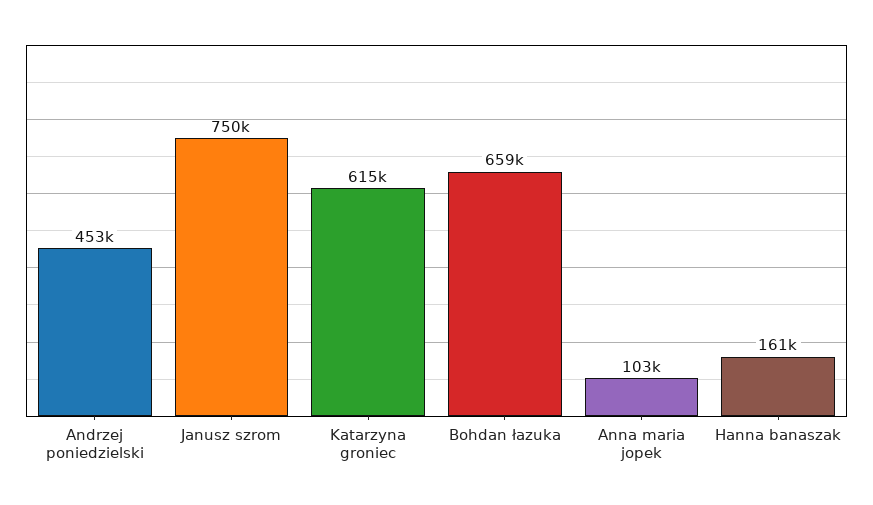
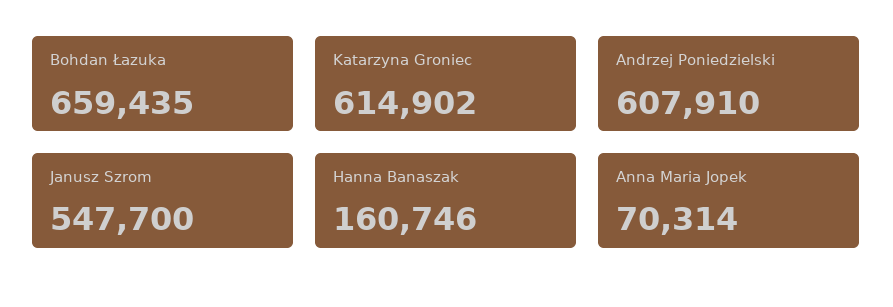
  {
-   "Andrzej poniedzielski": 453000,
+   "Andrzej poniedzielski": 607910,
-   "Janusz szrom": 750000,
+   "Janusz szrom": 547700,
    "Katarzyna groniec": 614902,
    "Bohdan łazuka": 659435,
-   "Anna maria jopek": 103000,
+   "Anna maria jopek": 70314,
    "Hanna banaszak": 160746
  }

